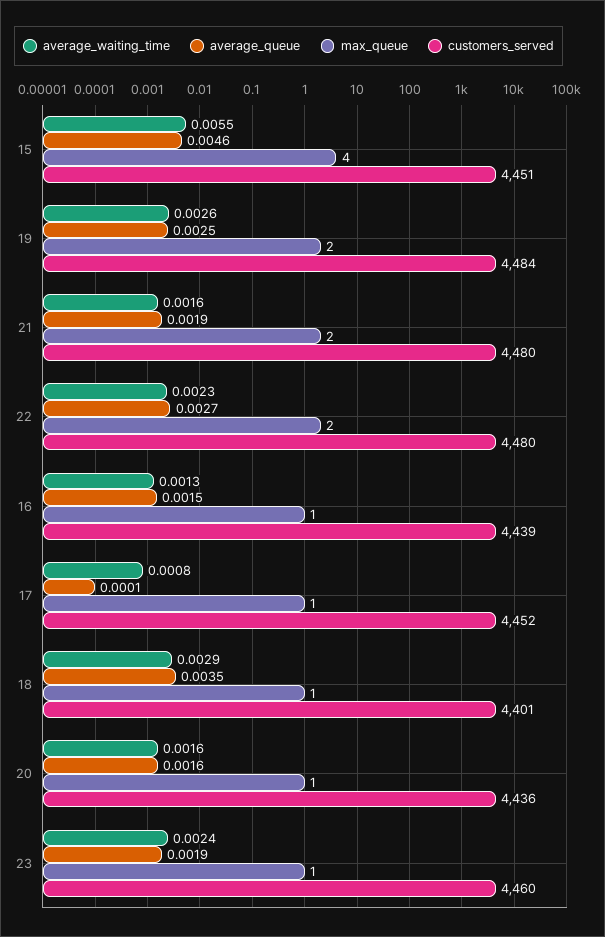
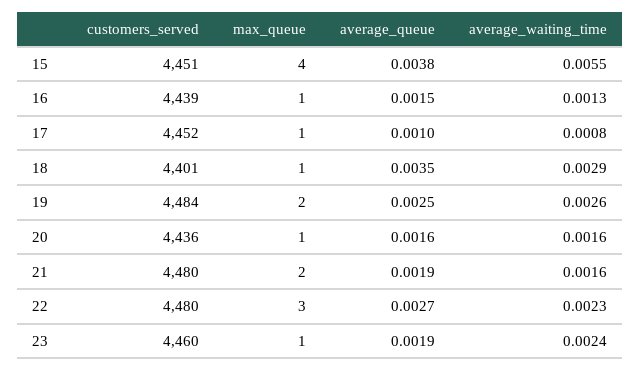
  {
    "average_waiting_time": {
      "15": 0.0055,
      "19": 0.0026,
      "21": 0.0016,
      "22": 0.0023,
      "16": 0.0013,
      "17": 0.0008,
      "18": 0.0029,
      "20": 0.0016,
      "23": 0.0024
    },
    "average_queue": {
-     "15": 0.0046,
+     "15": 0.0038,
      "19": 0.0025,
      "21": 0.0019,
      "22": 0.0027,
      "16": 0.0015,
-     "17": 0.0001,
+     "17": 0.001,
      "18": 0.0035,
      "20": 0.0016,
      "23": 0.0019
    },
    "max_queue": {
      "15": 4,
      "19": 2,
      "21": 2,
-     "22": 2,
+     "22": 3,
      "16": 1,
      "17": 1,
      "18": 1,
      "20": 1,
      "23": 1
    },
    "customers_served": {
      "15": 4451,
      "19": 4484,
      "21": 4480,
      "22": 4480,
      "16": 4439,
      "17": 4452,
      "18": 4401,
      "20": 4436,
      "23": 4460
    }
  }

